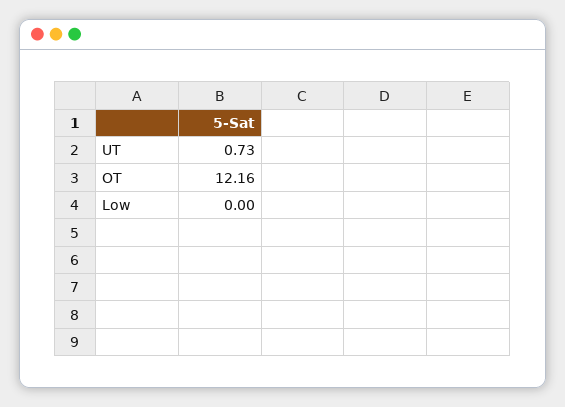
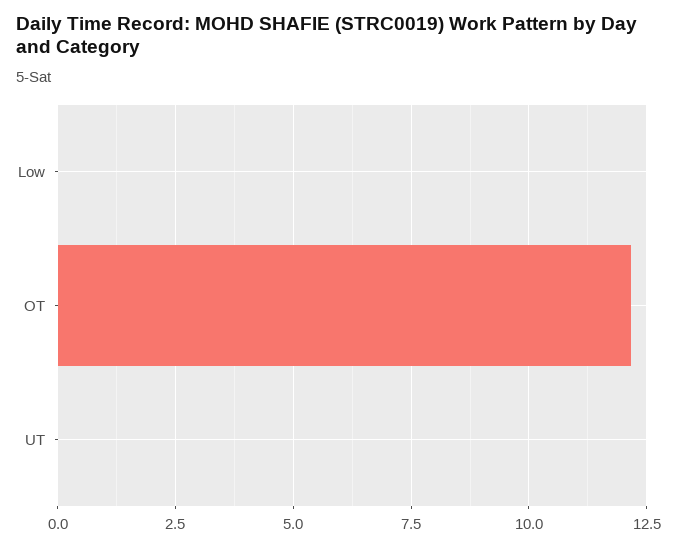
  {
-   "UT": 0.73,
+   "UT": 0,
    "OT": 12.16,
    "Low": 0
  }

